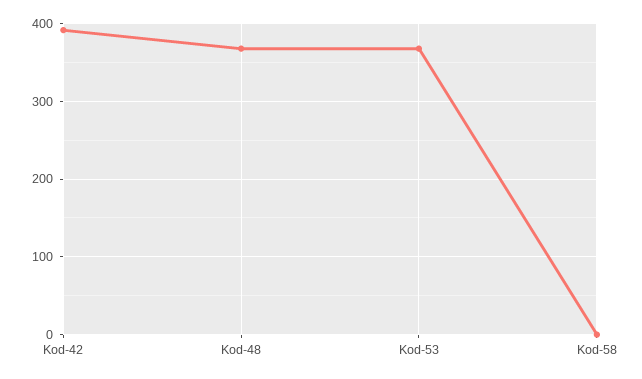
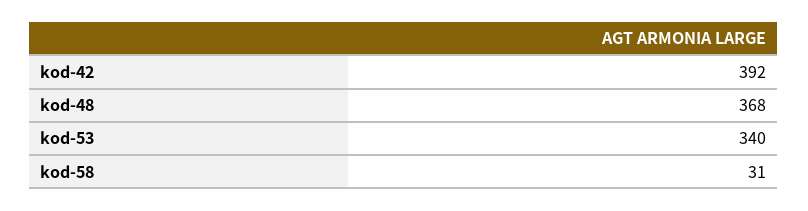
  {
    "Kod-42": 392,
    "Kod-48": 368,
-   "Kod-53": 370,
+   "Kod-53": 340,
-   "Kod-58": 0
+   "Kod-58": 31
  }

